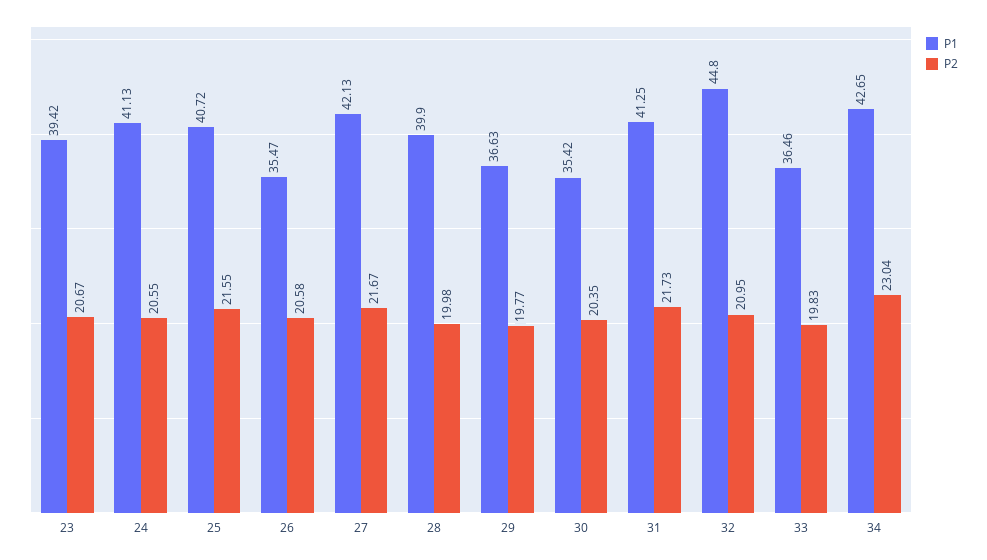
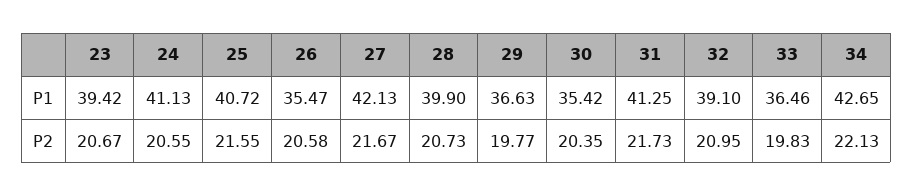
  {
    "P1": {
      "23": 39.42,
      "24": 41.13,
      "25": 40.72,
      "26": 35.47,
      "27": 42.13,
      "28": 39.9,
      "29": 36.63,
      "30": 35.42,
      "31": 41.25,
-     "32": 44.8,
+     "32": 39.1,
      "33": 36.46,
      "34": 42.65
    },
    "P2": {
      "23": 20.67,
      "24": 20.55,
      "25": 21.55,
      "26": 20.58,
      "27": 21.67,
-     "28": 19.98,
+     "28": 20.73,
      "29": 19.77,
      "30": 20.35,
      "31": 21.73,
      "32": 20.95,
      "33": 19.83,
-     "34": 23.04
+     "34": 22.13
    }
  }

